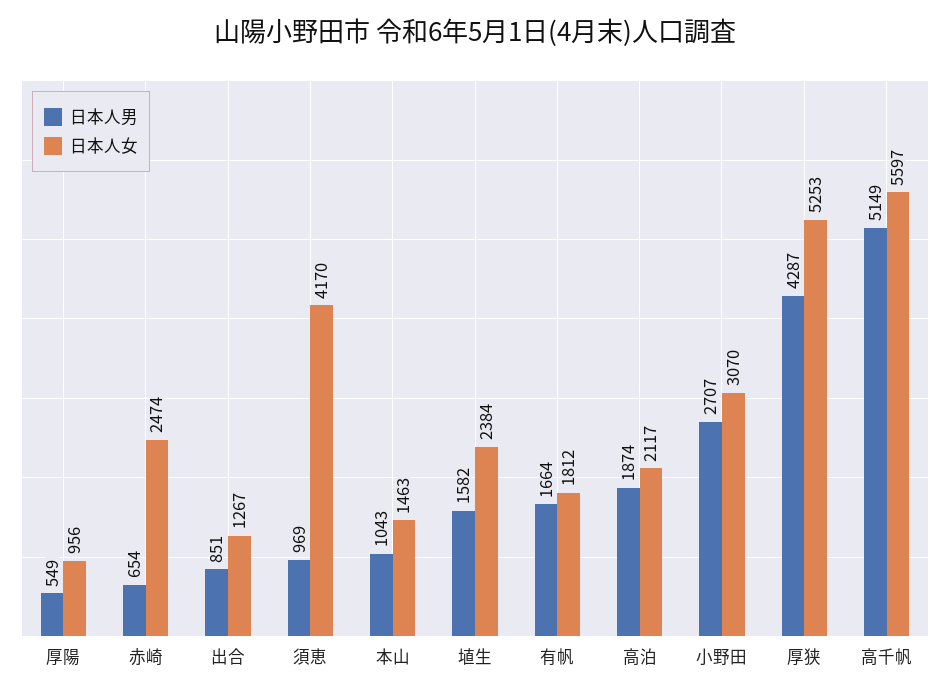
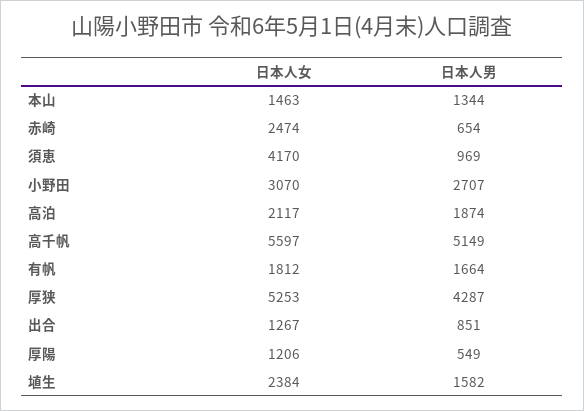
  {
    "日本人男": {
      "厚陽": 549,
      "赤崎": 654,
      "出合": 851,
      "須恵": 969,
-     "本山": 1043,
+     "本山": 1344,
      "埴生": 1582,
      "有帆": 1664,
      "高泊": 1874,
      "小野田": 2707,
      "厚狭": 4287,
      "高千帆": 5149
    },
    "日本人女": {
-     "厚陽": 956,
+     "厚陽": 1206,
      "赤崎": 2474,
      "出合": 1267,
      "須恵": 4170,
      "本山": 1463,
      "埴生": 2384,
      "有帆": 1812,
      "高泊": 2117,
      "小野田": 3070,
      "厚狭": 5253,
      "高千帆": 5597
    }
  }

